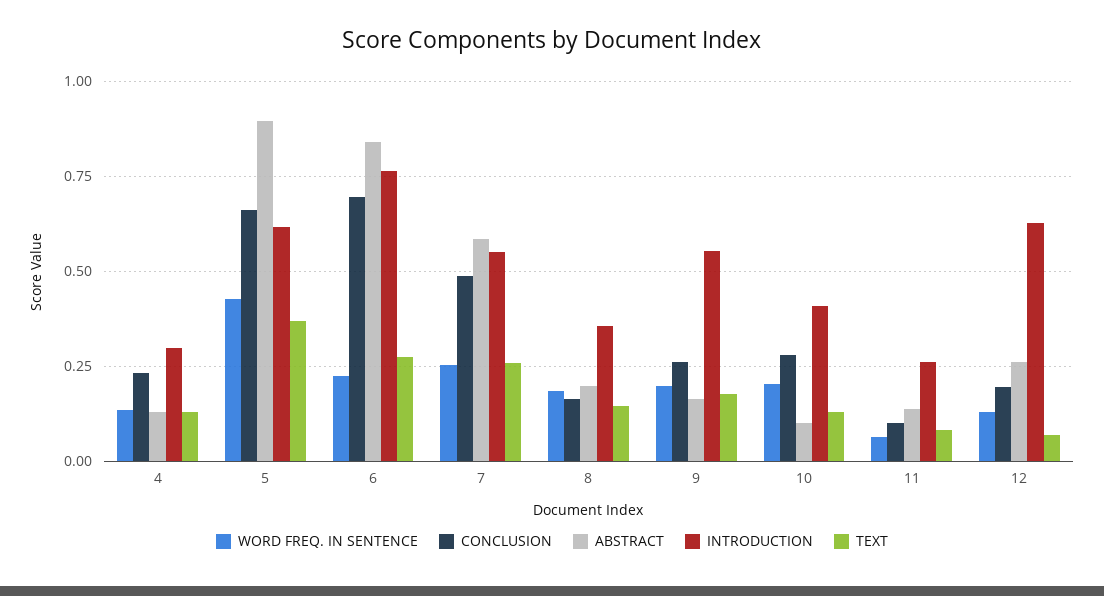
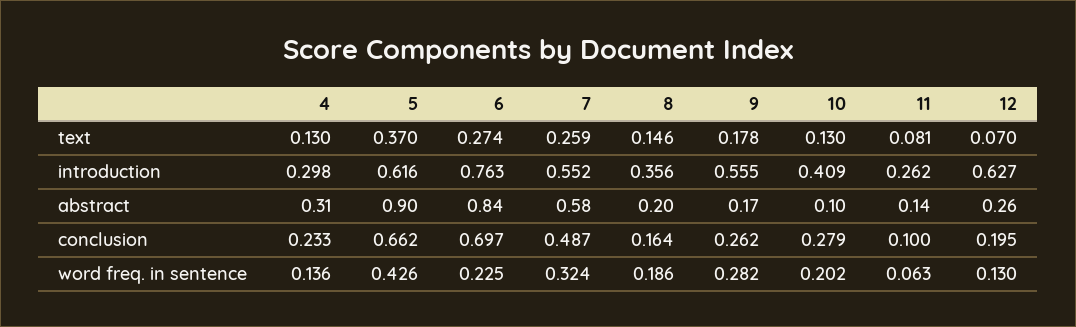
  {
    "WORD FREQ. IN SENTENCE": {
      "4": 0.136,
      "5": 0.426,
      "6": 0.225,
-     "7": 0.25,
+     "7": 0.324,
      "8": 0.186,
-     "9": 0.2,
+     "9": 0.282,
      "10": 0.202,
      "11": 0.063,
      "12": 0.13
    },
    "CONCLUSION": {
      "4": 0.233,
      "5": 0.662,
      "6": 0.697,
      "7": 0.487,
      "8": 0.164,
      "9": 0.262,
      "10": 0.279,
      "11": 0.1,
      "12": 0.195
    },
    "ABSTRACT": {
-     "4": 0.125,
+     "4": 0.31,
      "5": 0.9,
      "6": 0.84,
      "7": 0.58,
      "8": 0.2,
      "9": 0.17,
      "10": 0.1,
      "11": 0.14,
      "12": 0.26
    },
    "INTRODUCTION": {
      "4": 0.298,
      "5": 0.616,
      "6": 0.763,
      "7": 0.552,
      "8": 0.356,
      "9": 0.555,
      "10": 0.409,
      "11": 0.262,
      "12": 0.627
    },
    "TEXT": {
      "4": 0.13,
      "5": 0.37,
      "6": 0.274,
      "7": 0.259,
      "8": 0.146,
      "9": 0.178,
      "10": 0.13,
      "11": 0.081,
      "12": 0.07
    }
  }

